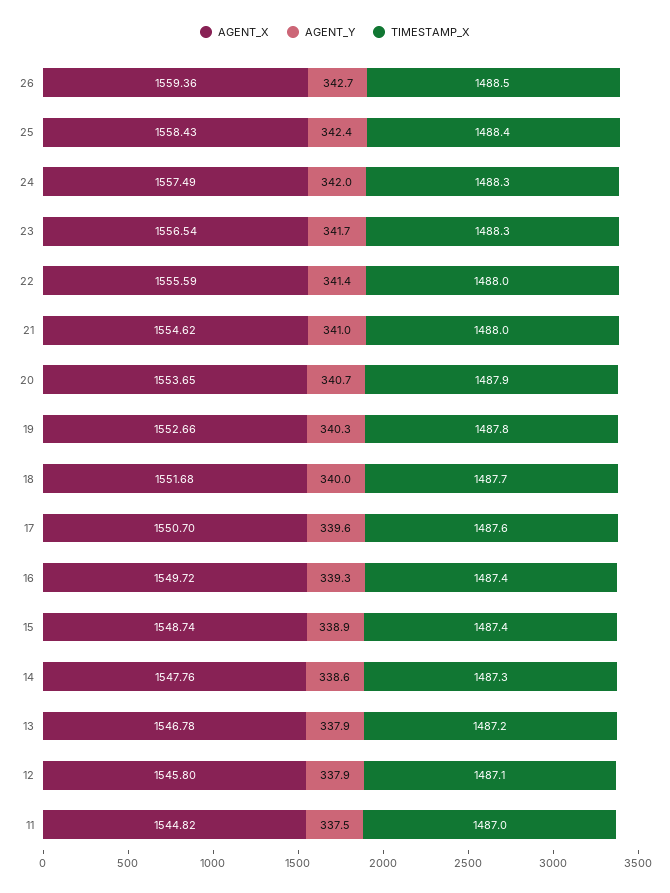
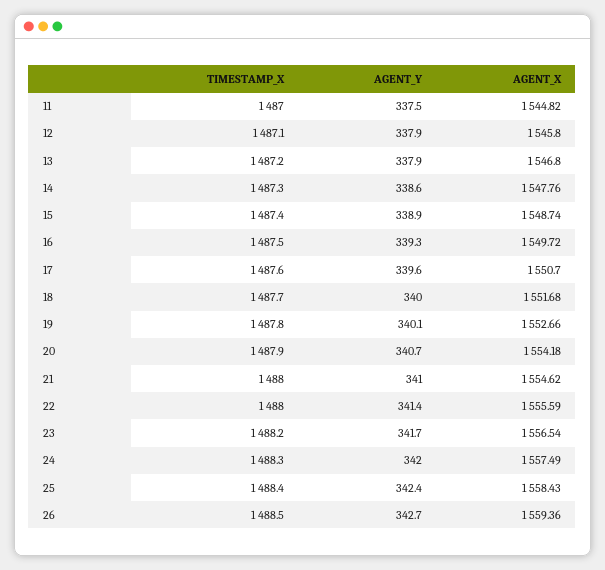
  {
    "AGENT_X": {
      "26": 1559.36,
      "25": 1558.43,
      "24": 1557.49,
      "23": 1556.54,
      "22": 1555.59,
      "21": 1554.62,
-     "20": 1553.65,
+     "20": 1554.18,
      "19": 1552.66,
      "18": 1551.68,
      "17": 1550.7,
      "16": 1549.72,
      "15": 1548.74,
      "14": 1547.76,
-     "13": 1546.78,
+     "13": 1546.8,
      "12": 1545.8,
      "11": 1544.82
    },
    "AGENT_Y": {
      "26": 342.7,
      "25": 342.4,
      "24": 342,
      "23": 341.7,
      "22": 341.4,
      "21": 341,
      "20": 340.7,
-     "19": 340.3,
+     "19": 340.1,
      "18": 340,
      "17": 339.6,
      "16": 339.3,
      "15": 338.9,
      "14": 338.6,
      "13": 337.9,
      "12": 337.9,
      "11": 337.5
    },
    "TIMESTAMP_X": {
      "26": 1488.5,
      "25": 1488.4,
      "24": 1488.3,
-     "23": 1488.3,
+     "23": 1488.2,
      "22": 1488,
      "21": 1488,
      "20": 1487.9,
      "19": 1487.8,
      "18": 1487.7,
      "17": 1487.6,
-     "16": 1487.4,
+     "16": 1487.5,
      "15": 1487.4,
      "14": 1487.3,
      "13": 1487.2,
      "12": 1487.1,
      "11": 1487
    }
  }

